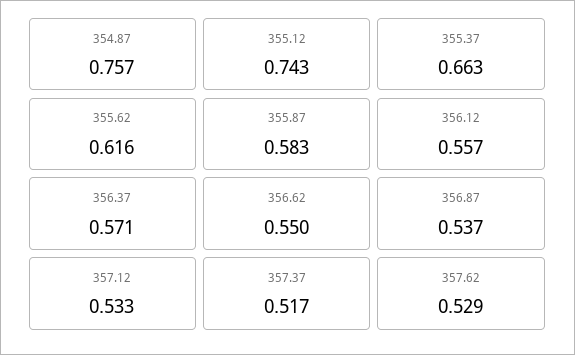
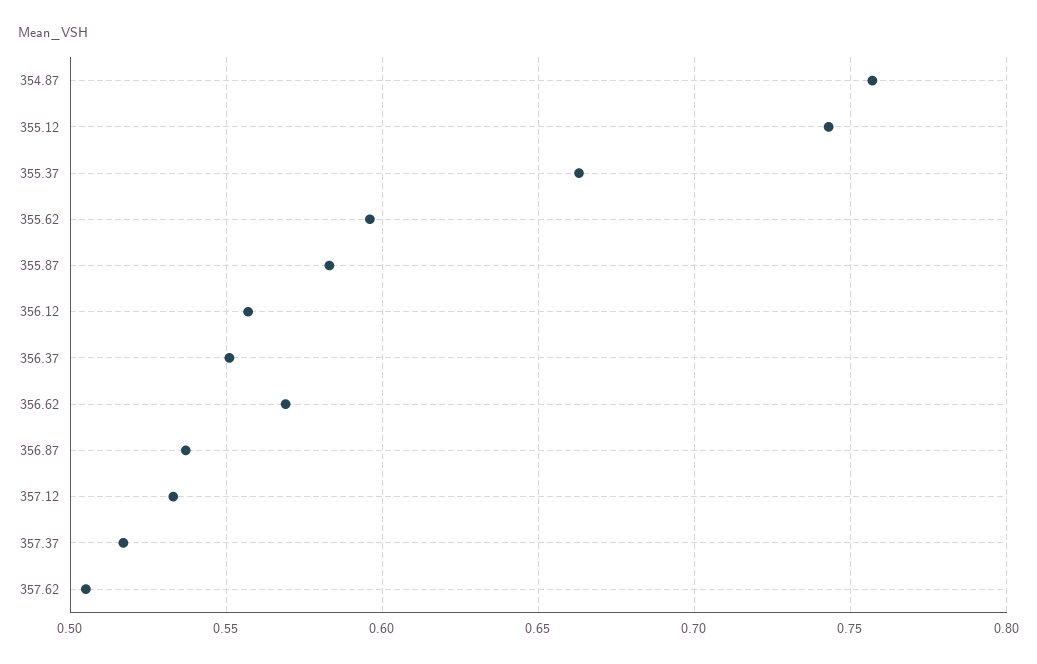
  {
    "354.87": 0.757,
    "355.12": 0.743,
    "355.37": 0.663,
-   "355.62": 0.616,
+   "355.62": 0.595,
    "355.87": 0.583,
    "356.12": 0.557,
-   "356.37": 0.571,
+   "356.37": 0.55,
-   "356.62": 0.55,
+   "356.62": 0.57,
    "356.87": 0.537,
    "357.12": 0.533,
    "357.37": 0.517,
-   "357.62": 0.529
+   "357.62": 0.505
  }

